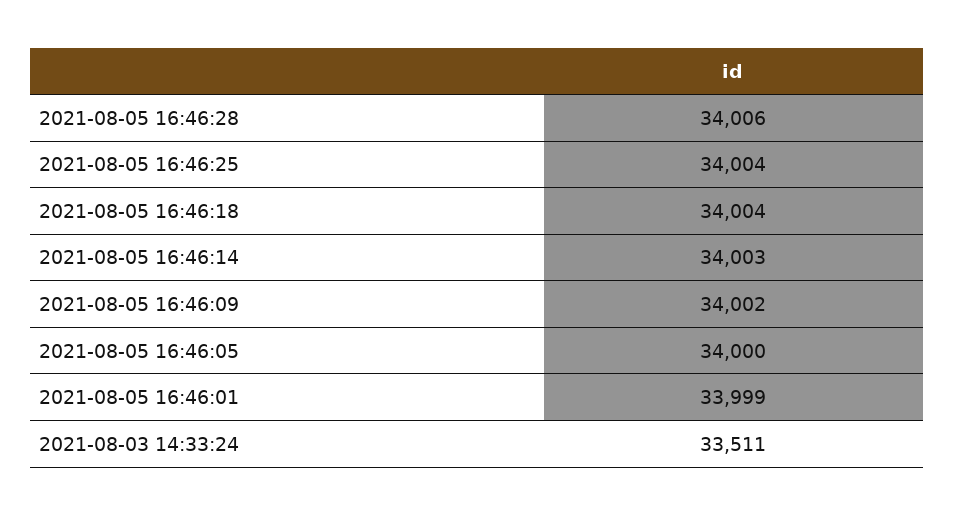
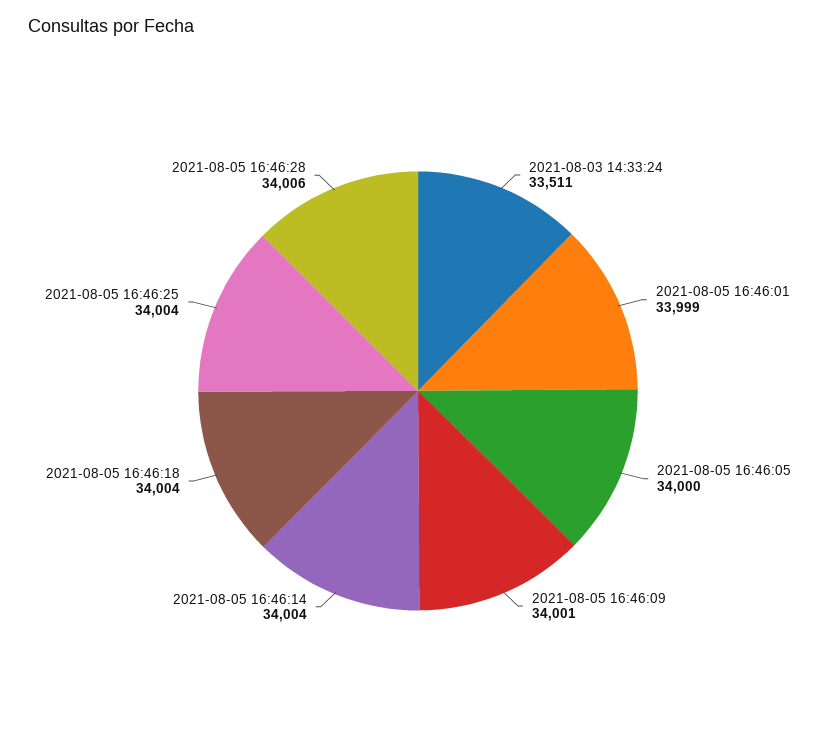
  {
    "2021-08-05 16:46:28": 34006,
    "2021-08-05 16:46:25": 34004,
    "2021-08-05 16:46:18": 34004,
-   "2021-08-05 16:46:14": 34003,
+   "2021-08-05 16:46:14": 34004,
-   "2021-08-05 16:46:09": 34002,
+   "2021-08-05 16:46:09": 34001,
    "2021-08-05 16:46:05": 34000,
    "2021-08-05 16:46:01": 33999,
    "2021-08-03 14:33:24": 33511
  }

